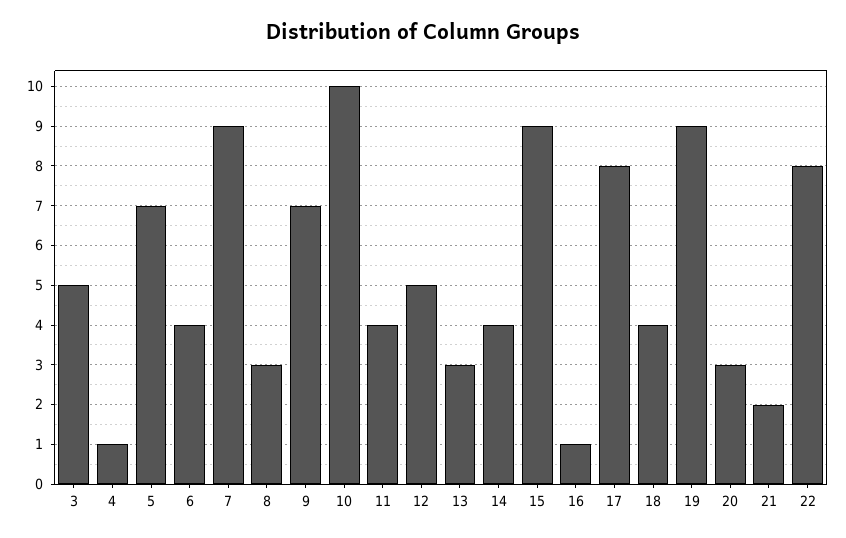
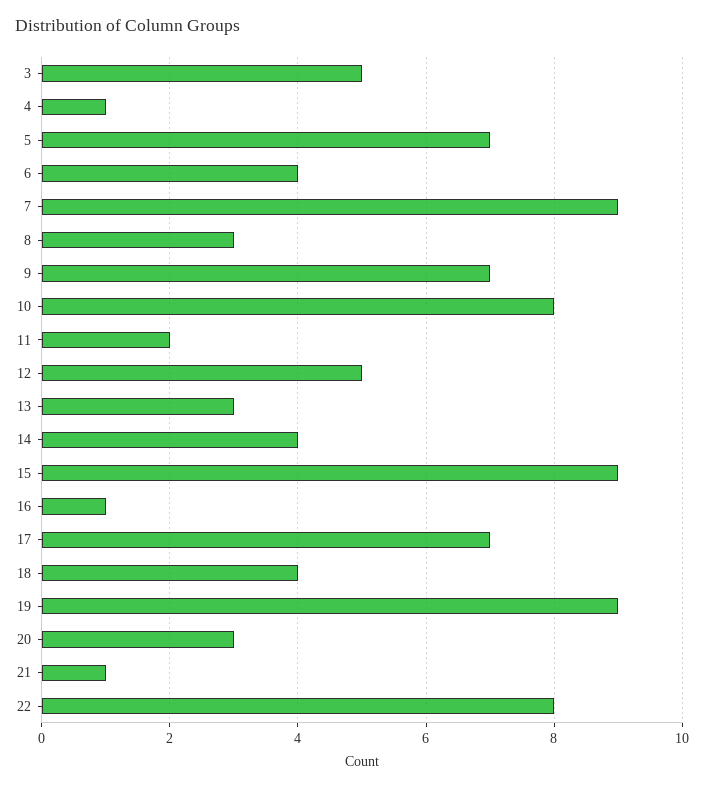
  {
    "3": 5,
    "4": 1,
    "5": 7,
    "6": 4,
    "7": 9,
    "8": 3,
    "9": 7,
-   "10": 10,
+   "10": 8,
-   "11": 4,
+   "11": 2,
    "12": 5,
    "13": 3,
    "14": 4,
    "15": 9,
    "16": 1,
-   "17": 8,
+   "17": 7,
    "18": 4,
    "19": 9,
    "20": 3,
-   "21": 2,
+   "21": 1,
    "22": 8
  }

